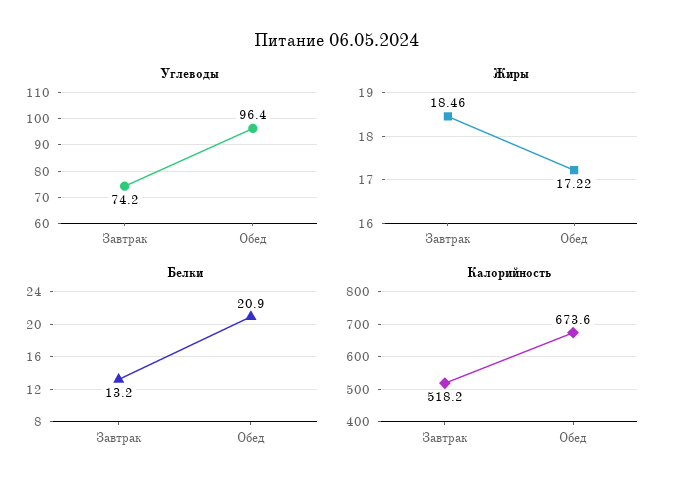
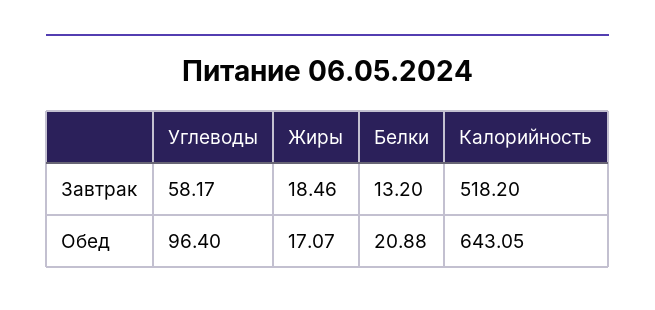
  {
    "Углеводы": {
-     "Завтрак": 74.2,
+     "Завтрак": 58.17,
      "Обед": 96.4
    },
    "Жиры": {
      "Завтрак": 18.46,
-     "Обед": 17.22
+     "Обед": 17.07
    },
    "Белки": {
      "Завтрак": 13.2,
      "Обед": 20.88
    },
    "Калорийность": {
      "Завтрак": 518.2,
-     "Обед": 673.6
+     "Обед": 643.05
    }
  }

